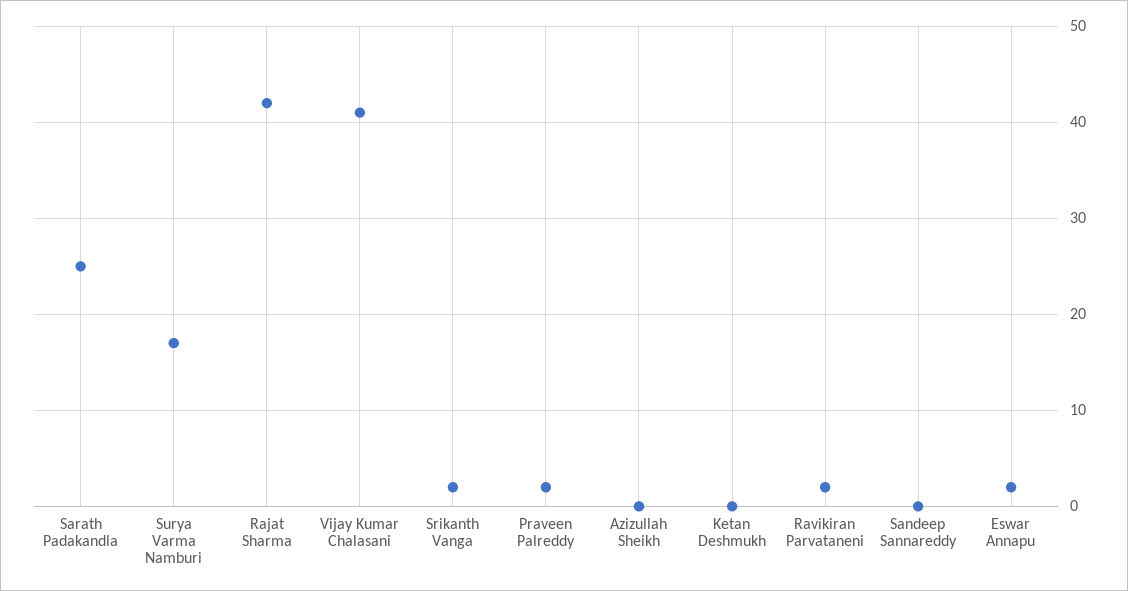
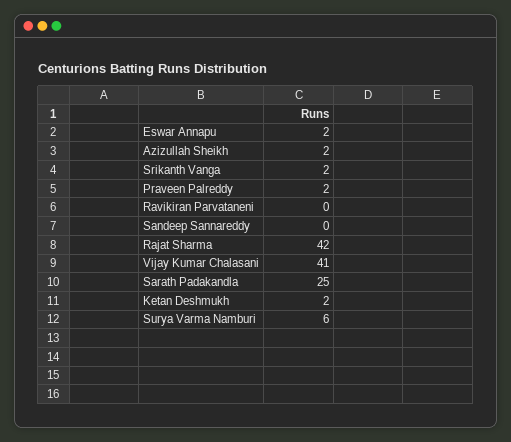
  {
    "Sarath Padakandla": 25,
-   "Surya Varma Namburi": 17,
+   "Surya Varma Namburi": 6,
    "Rajat Sharma": 42,
    "Vijay Kumar Chalasani": 41,
    "Srikanth Vanga": 2,
    "Praveen Palreddy": 2,
-   "Azizullah Sheikh": 0,
+   "Azizullah Sheikh": 2,
-   "Ketan Deshmukh": 0,
+   "Ketan Deshmukh": 2,
-   "Ravikiran Parvataneni": 2,
+   "Ravikiran Parvataneni": 0,
    "Sandeep Sannareddy": 0,
    "Eswar Annapu": 2
  }

